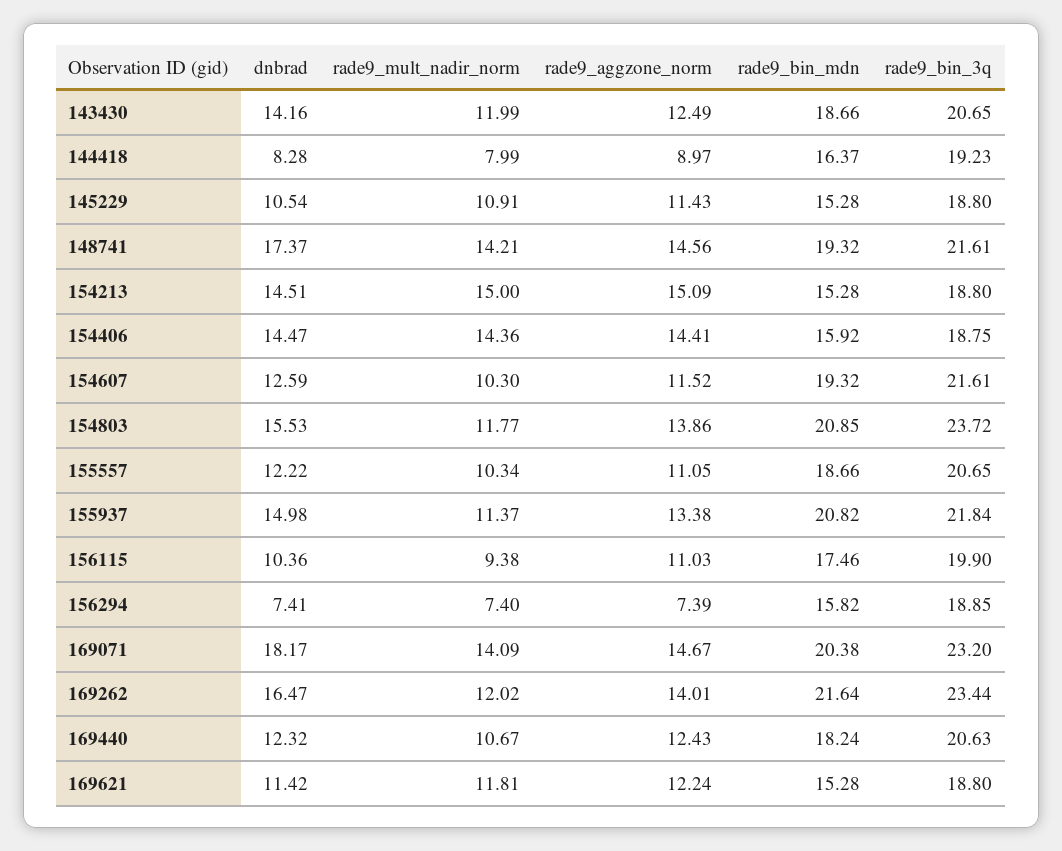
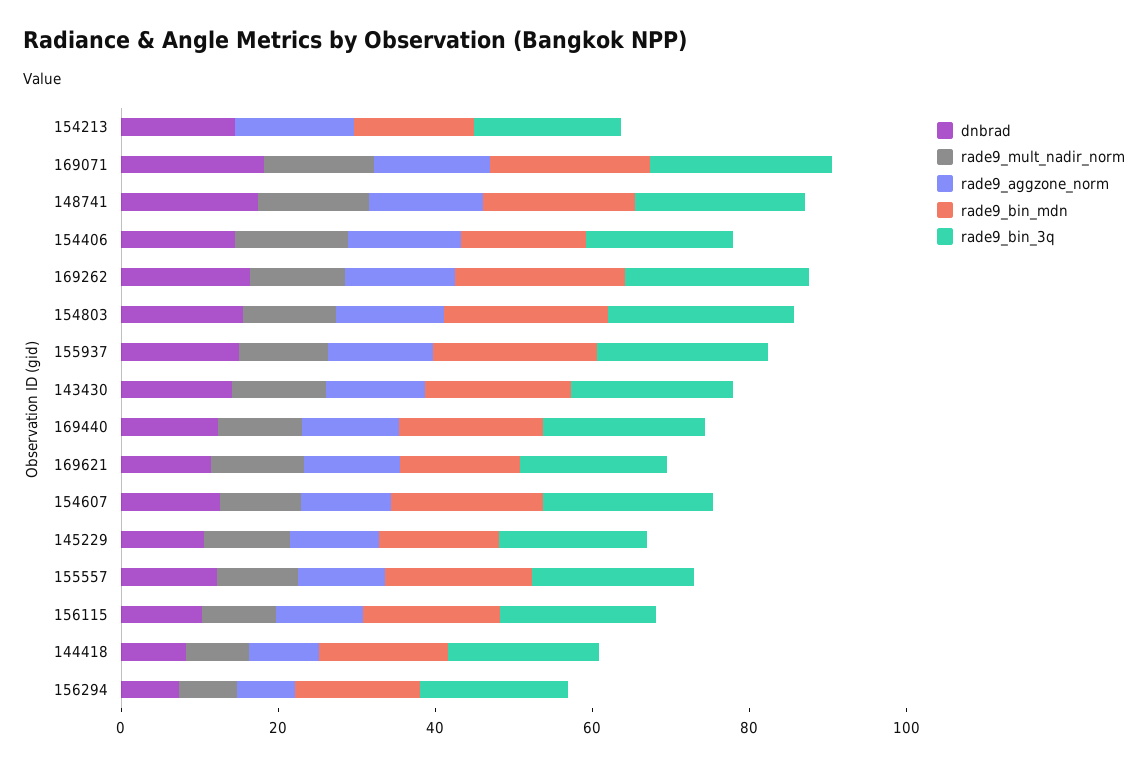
  {
    "dnbrad": {
      "143430": 14.16,
      "144418": 8.28,
      "145229": 10.54,
      "148741": 17.37,
      "154213": 14.51,
      "154406": 14.47,
      "154607": 12.59,
      "154803": 15.53,
      "155557": 12.22,
      "155937": 14.98,
      "156115": 10.36,
      "156294": 7.41,
      "169071": 18.17,
      "169262": 16.47,
      "169440": 12.32,
      "169621": 11.42
    },
    "rade9_mult_nadir_norm": {
      "143430": 11.99,
      "144418": 7.99,
      "145229": 10.91,
      "148741": 14.21,
-     "154213": 15,
+     "154213": 0,
      "154406": 14.36,
      "154607": 10.3,
      "154803": 11.77,
      "155557": 10.34,
      "155937": 11.37,
      "156115": 9.38,
      "156294": 7.4,
      "169071": 14.09,
      "169262": 12.02,
      "169440": 10.67,
      "169621": 11.81
    },
    "rade9_aggzone_norm": {
      "143430": 12.49,
      "144418": 8.97,
      "145229": 11.43,
      "148741": 14.56,
      "154213": 15.09,
      "154406": 14.41,
      "154607": 11.52,
      "154803": 13.86,
      "155557": 11.05,
      "155937": 13.38,
      "156115": 11.03,
      "156294": 7.39,
      "169071": 14.67,
      "169262": 14.01,
      "169440": 12.43,
      "169621": 12.24
    },
    "rade9_bin_mdn": {
      "143430": 18.66,
      "144418": 16.37,
      "145229": 15.28,
      "148741": 19.32,
      "154213": 15.28,
      "154406": 15.92,
      "154607": 19.32,
      "154803": 20.85,
      "155557": 18.66,
      "155937": 20.82,
      "156115": 17.46,
      "156294": 15.82,
      "169071": 20.38,
      "169262": 21.64,
      "169440": 18.24,
      "169621": 15.28
    },
    "rade9_bin_3q": {
      "143430": 20.65,
      "144418": 19.23,
      "145229": 18.8,
      "148741": 21.61,
      "154213": 18.8,
      "154406": 18.75,
      "154607": 21.61,
      "154803": 23.72,
      "155557": 20.65,
      "155937": 21.84,
      "156115": 19.9,
      "156294": 18.85,
      "169071": 23.2,
      "169262": 23.44,
      "169440": 20.63,
      "169621": 18.8
    }
  }

